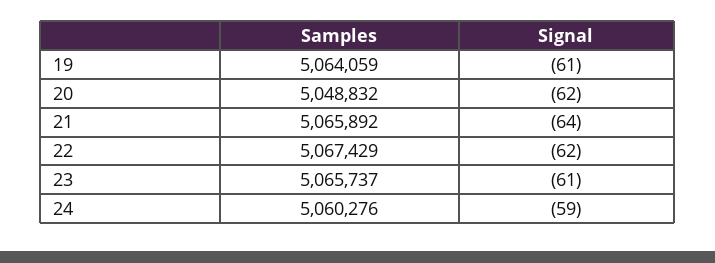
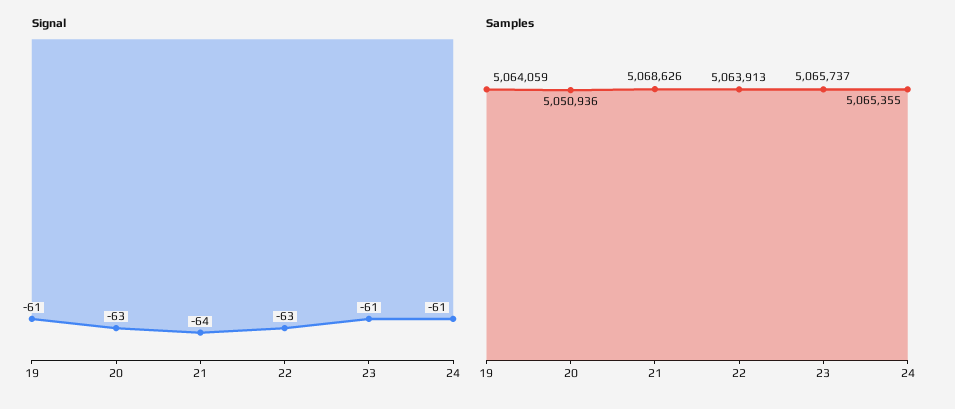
  {
    "Samples": {
      "19": 5064059,
-     "20": 5048832,
+     "20": 5050936,
-     "21": 5065892,
+     "21": 5068626,
-     "22": 5067429,
+     "22": 5063913,
      "23": 5065737,
-     "24": 5060276
+     "24": 5065355
    },
    "Signal": {
      "19": -61,
-     "20": -62,
+     "20": -63,
      "21": -64,
-     "22": -62,
+     "22": -63,
      "23": -61,
-     "24": -59
+     "24": -61
    }
  }

